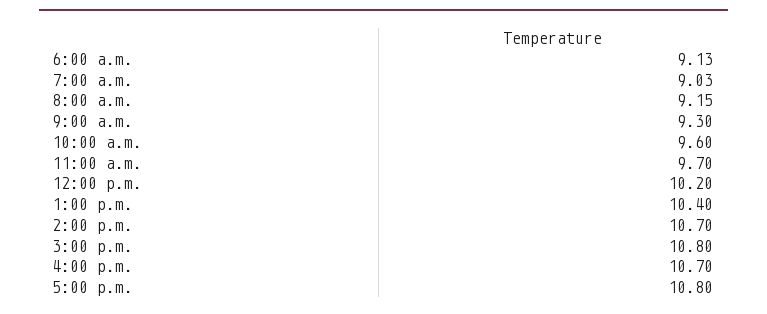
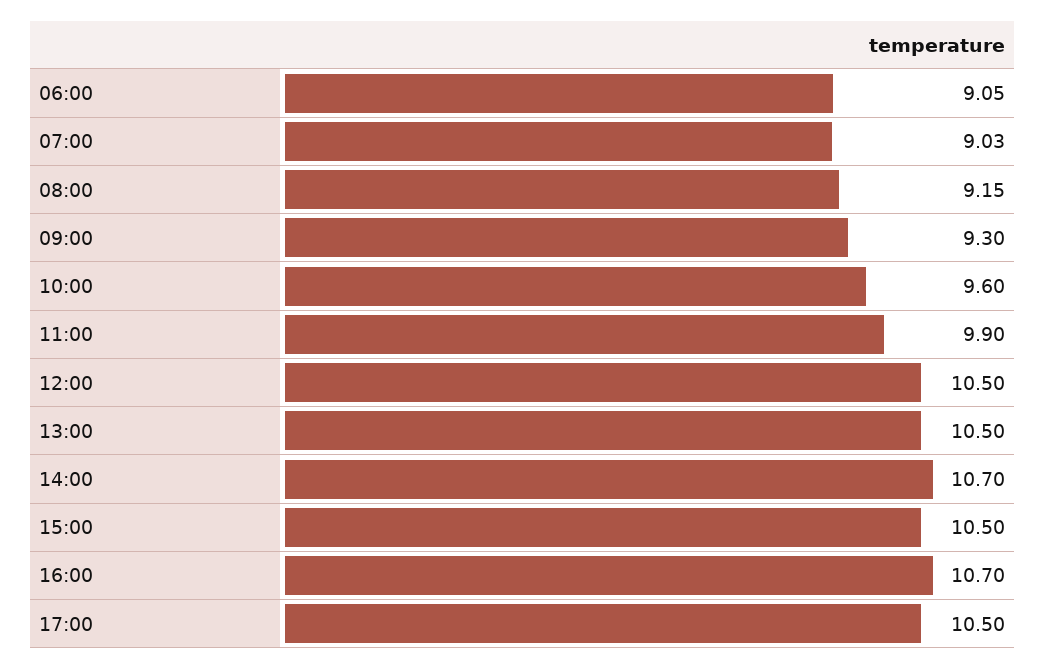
  {
-   "6:00 a.m.": 9.13,
+   "6:00 a.m.": 9.05,
    "7:00 a.m.": 9.03,
    "8:00 a.m.": 9.15,
    "9:00 a.m.": 9.3,
    "10:00 a.m.": 9.6,
-   "11:00 a.m.": 9.7,
+   "11:00 a.m.": 9.9,
-   "12:00 p.m.": 10.2,
+   "12:00 p.m.": 10.5,
-   "1:00 p.m.": 10.4,
+   "1:00 p.m.": 10.5,
    "2:00 p.m.": 10.7,
-   "3:00 p.m.": 10.8,
+   "3:00 p.m.": 10.5,
    "4:00 p.m.": 10.7,
-   "5:00 p.m.": 10.8
+   "5:00 p.m.": 10.5
  }

